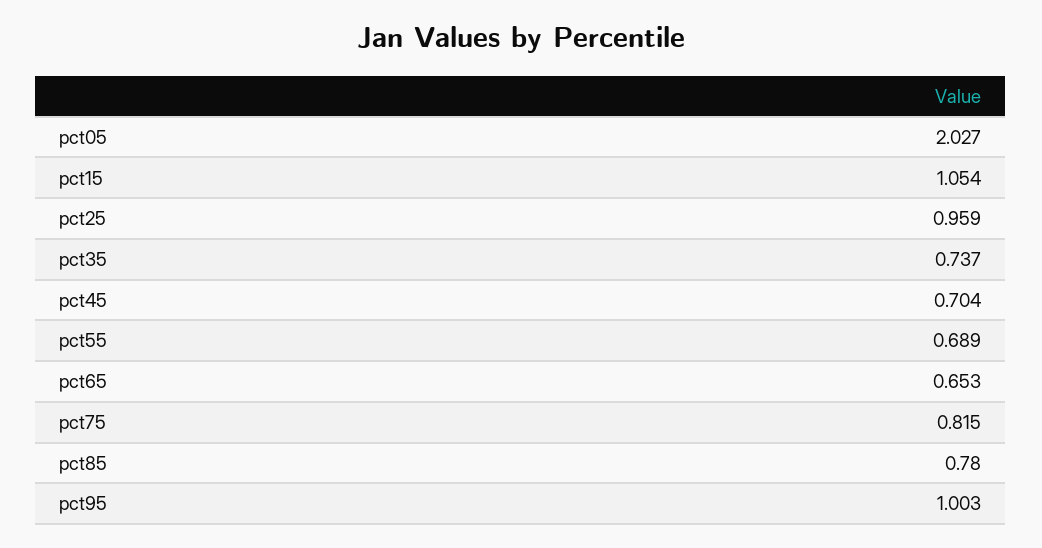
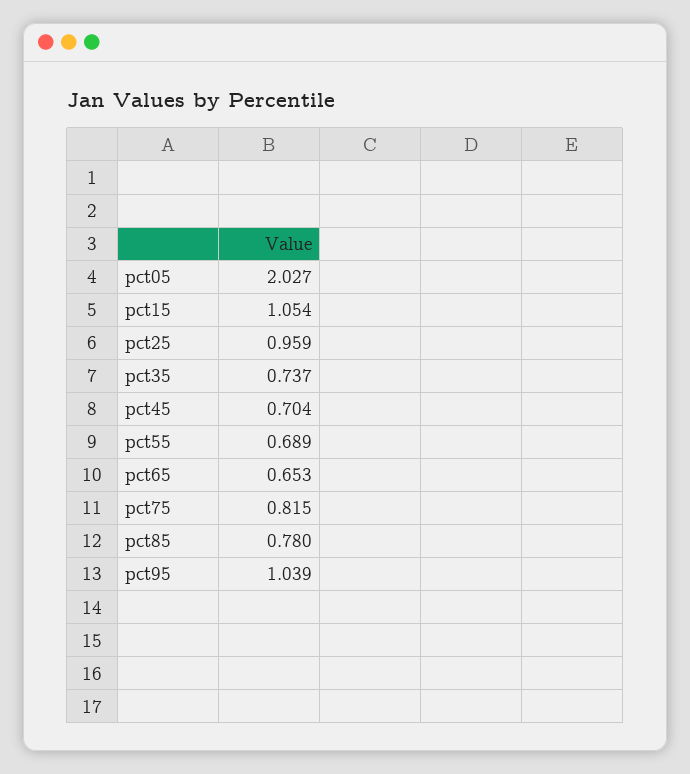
  {
    "pct05": 2.027,
    "pct15": 1.054,
    "pct25": 0.959,
    "pct35": 0.737,
    "pct45": 0.704,
    "pct55": 0.689,
    "pct65": 0.653,
    "pct75": 0.815,
    "pct85": 0.78,
-   "pct95": 1.003
+   "pct95": 1.039
  }

